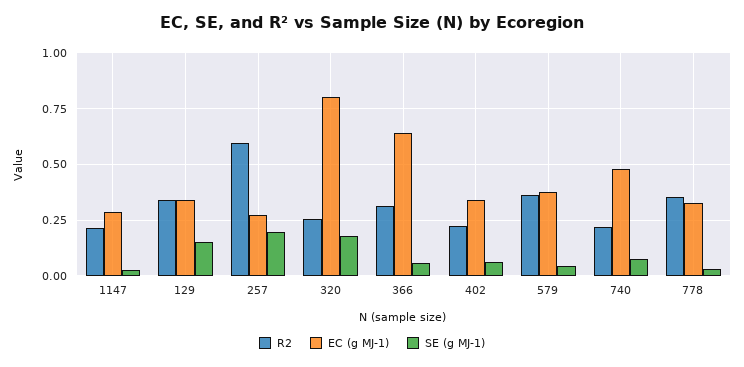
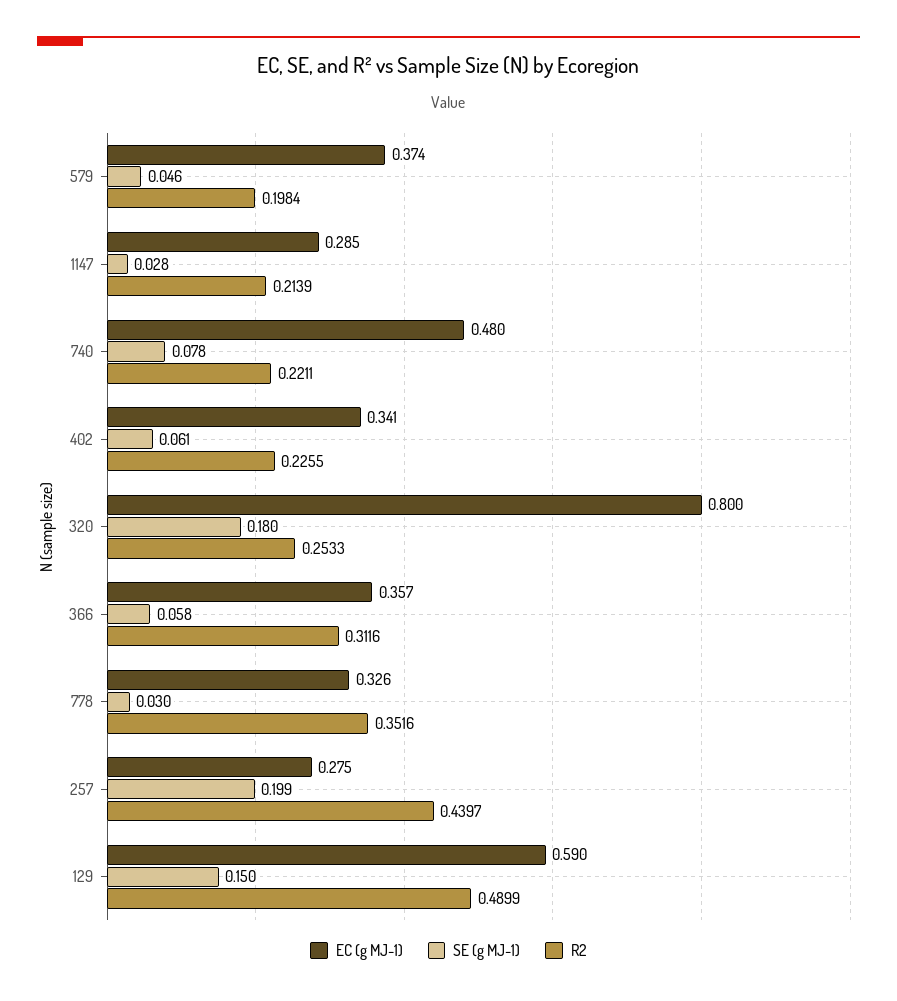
  {
    "R2": {
      "1147": 0.2139,
-     "129": 0.35,
+     "129": 0.4899,
-     "257": 0.6,
+     "257": 0.4397,
      "320": 0.2533,
      "366": 0.3116,
      "402": 0.2255,
-     "579": 0.35,
+     "579": 0.1984,
      "740": 0.2211,
      "778": 0.3516
    },
    "EC (g MJ-1)": {
      "1147": 0.285,
-     "129": 0.35,
+     "129": 0.59,
      "257": 0.275,
      "320": 0.8,
-     "366": 0.65,
+     "366": 0.357,
      "402": 0.341,
      "579": 0.374,
      "740": 0.48,
      "778": 0.326
    },
    "SE (g MJ-1)": {
      "1147": 0.028,
      "129": 0.15,
      "257": 0.199,
      "320": 0.18,
      "366": 0.058,
      "402": 0.061,
      "579": 0.046,
      "740": 0.078,
      "778": 0.03
    }
  }

